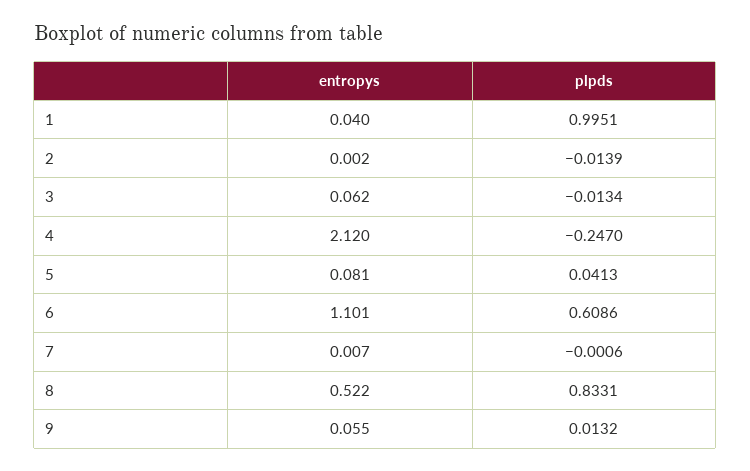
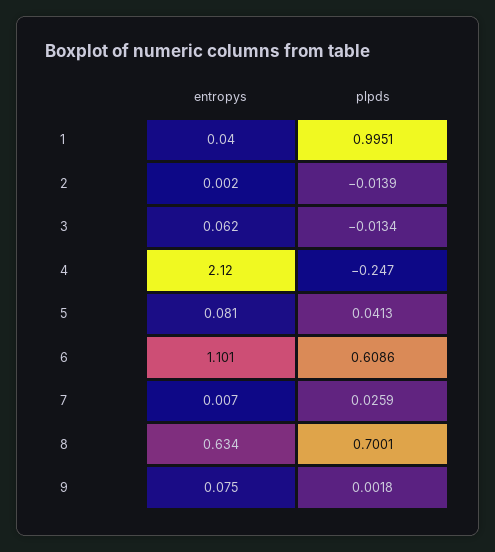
  {
    "entropys": {
      "1": 0.04,
      "2": 0.002,
      "3": 0.062,
      "4": 2.12,
      "5": 0.081,
      "6": 1.101,
      "7": 0.007,
-     "8": 0.522,
+     "8": 0.634,
-     "9": 0.055
+     "9": 0.075
    },
    "plpds": {
      "1": 0.9951,
      "2": -0.0139,
      "3": -0.0134,
      "4": -0.247,
      "5": 0.0413,
      "6": 0.6086,
-     "7": -0.0006,
+     "7": 0.0259,
-     "8": 0.8331,
+     "8": 0.7001,
-     "9": 0.0132
+     "9": 0.0018
    }
  }

